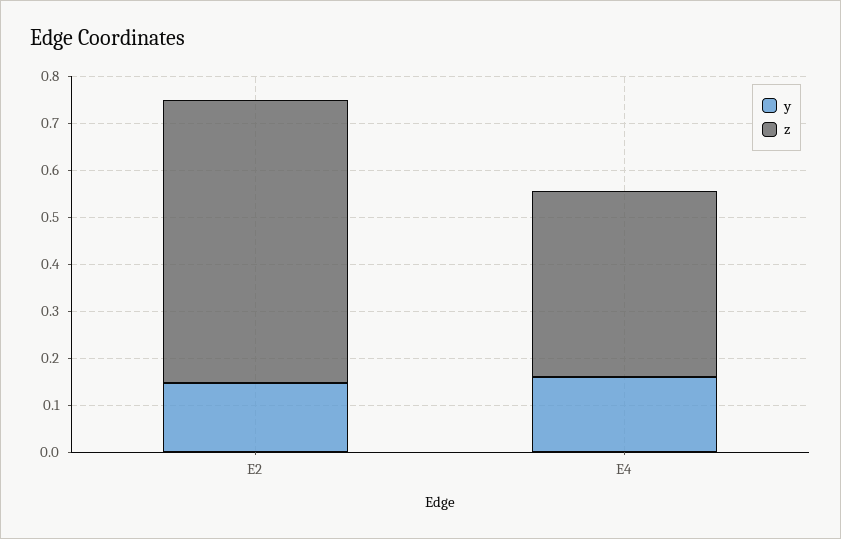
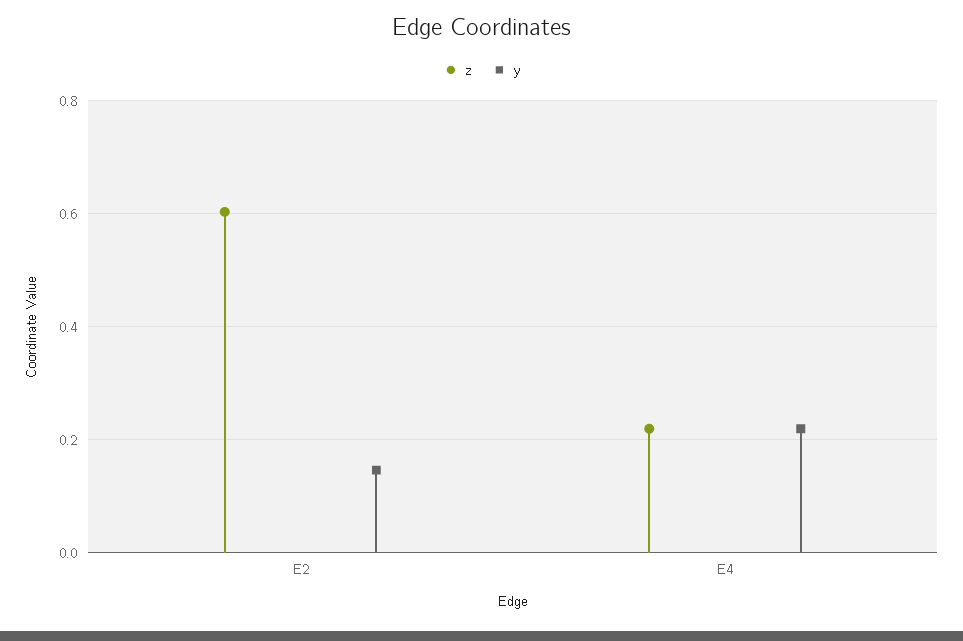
  {
    "y": {
      "E2": 0.14,
-     "E4": 0.16
+     "E4": 0.22
    },
    "z": {
      "E2": 0.6,
-     "E4": 0.4
+     "E4": 0.22
    }
  }

